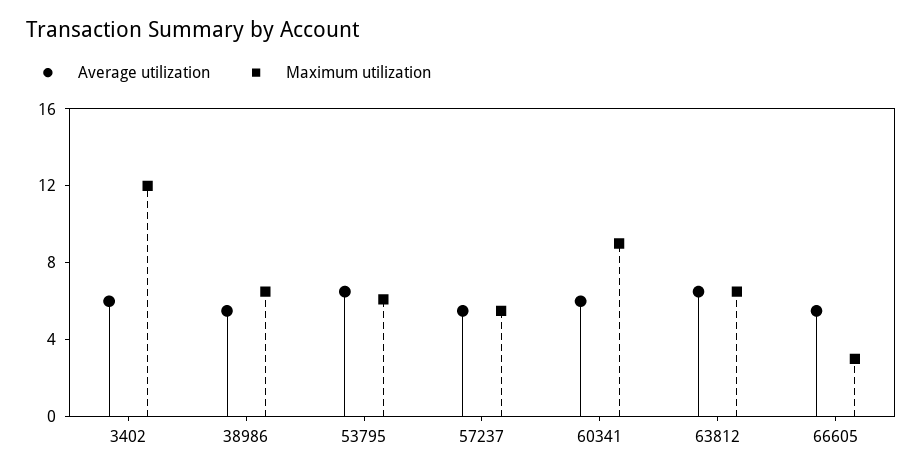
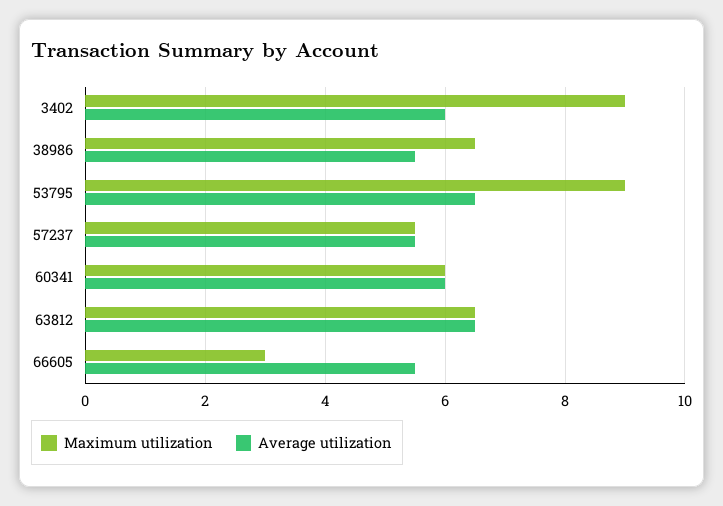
  {
    "Average utilization": {
      "3402": 6,
      "38986": 5.5,
      "53795": 6.5,
      "57237": 5.5,
      "60341": 6,
      "63812": 6.5,
      "66605": 5.5
    },
    "Maximum utilization": {
-     "3402": 12,
+     "3402": 9,
      "38986": 6.5,
-     "53795": 6,
+     "53795": 9,
      "57237": 5.5,
-     "60341": 9,
+     "60341": 6,
      "63812": 6.5,
      "66605": 3
    }
  }

